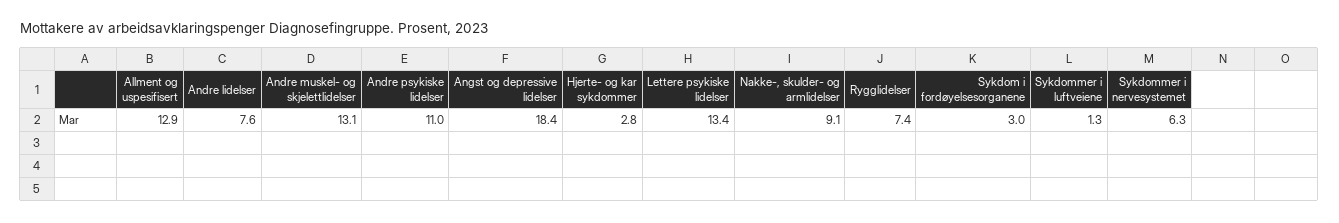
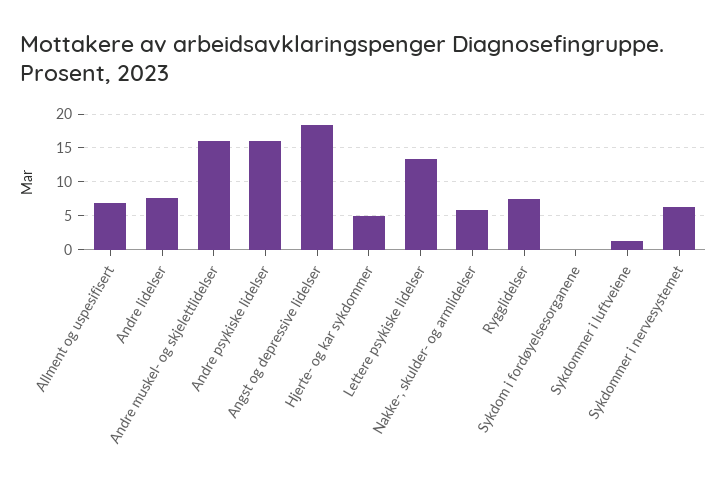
  {
-   "Allment og uspesifisert": 12.9,
+   "Allment og uspesifisert": 7,
    "Andre lidelser": 7.6,
-   "Andre muskel- og skjelettlidelser": 13.1,
+   "Andre muskel- og skjelettlidelser": 16,
-   "Andre psykiske lidelser": 11,
+   "Andre psykiske lidelser": 16,
    "Angst og depressive lidelser": 18.4,
-   "Hjerte- og kar sykdommer": 2.8,
+   "Hjerte- og kar sykdommer": 5,
    "Lettere psykiske lidelser": 13.4,
-   "Nakke-, skulder- og armlidelser": 9.1,
+   "Nakke-, skulder- og armlidelser": 6,
    "Rygglidelser": 7.4,
-   "Sykdom i fordøyelsesorganene": 3,
+   "Sykdom i fordøyelsesorganene": 0,
    "Sykdommer i luftveiene": 1.3,
    "Sykdommer i nervesystemet": 6.3
  }

